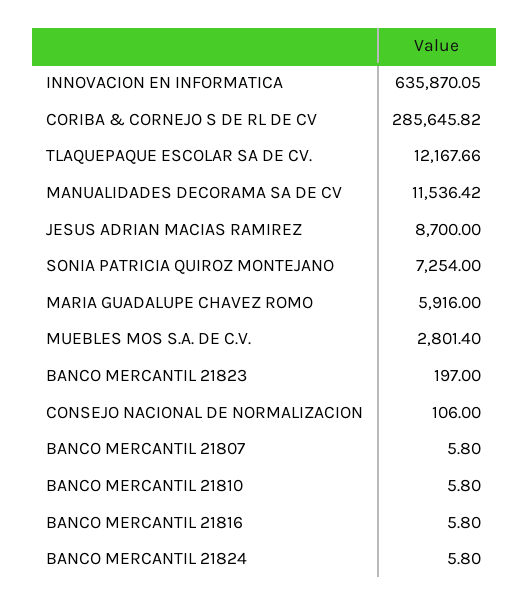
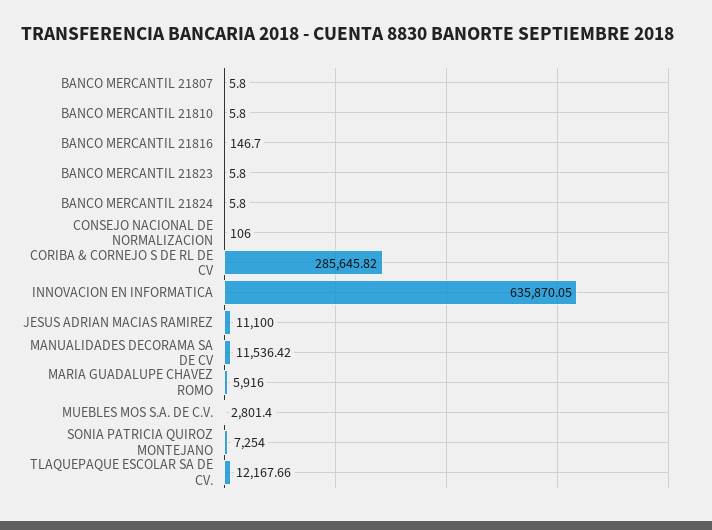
  {
    "INNOVACION EN INFORMATICA": 635870.05,
    "CORIBA & CORNEJO S DE RL DE CV": 285645.82,
    "TLAQUEPAQUE ESCOLAR SA DE CV.": 12167.66,
    "MANUALIDADES DECORAMA SA DE CV": 11536.42,
-   "JESUS ADRIAN MACIAS RAMIREZ": 8700,
+   "JESUS ADRIAN MACIAS RAMIREZ": 11100,
    "SONIA PATRICIA QUIROZ MONTEJANO": 7254,
    "MARIA GUADALUPE CHAVEZ ROMO": 5916,
    "MUEBLES MOS S.A. DE C.V.": 2801.4,
-   "BANCO MERCANTIL 21823": 197,
+   "BANCO MERCANTIL 21823": 5.8,
    "CONSEJO NACIONAL DE NORMALIZACION": 106,
    "BANCO MERCANTIL 21807": 5.8,
    "BANCO MERCANTIL 21810": 5.8,
-   "BANCO MERCANTIL 21816": 5.8,
+   "BANCO MERCANTIL 21816": 146.7,
    "BANCO MERCANTIL 21824": 5.8
  }

